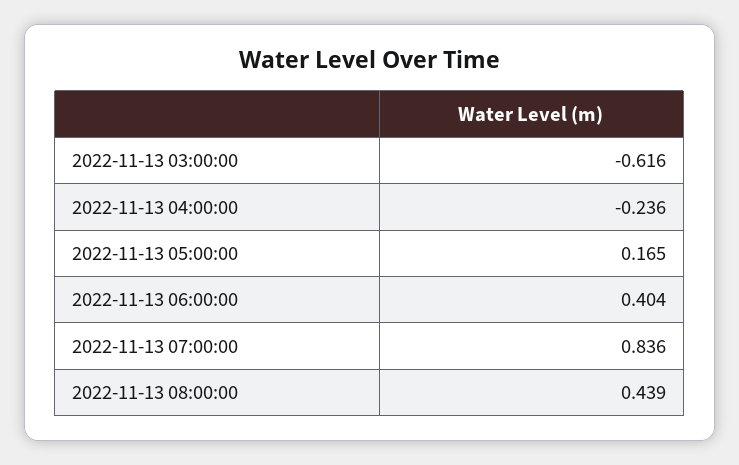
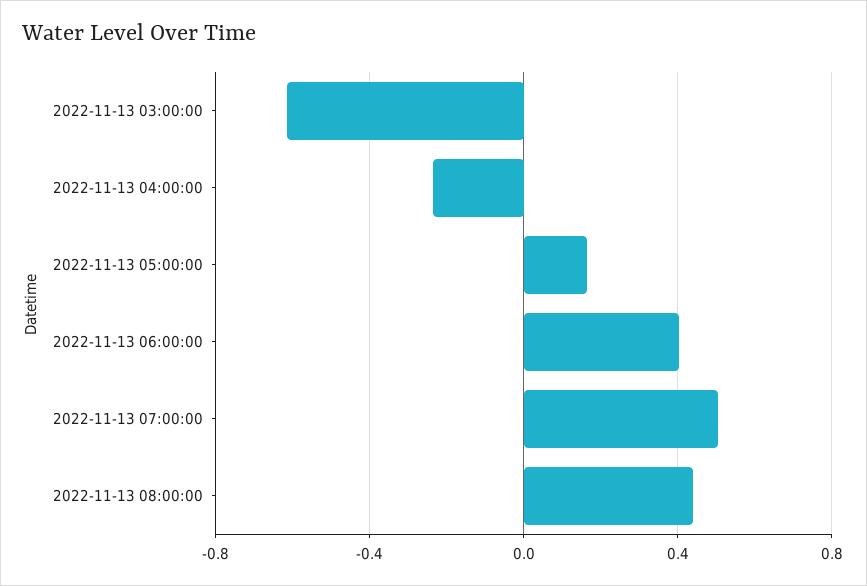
  {
    "2022-11-13 03:00:00": -0.616,
    "2022-11-13 04:00:00": -0.236,
    "2022-11-13 05:00:00": 0.165,
    "2022-11-13 06:00:00": 0.404,
-   "2022-11-13 07:00:00": 0.836,
+   "2022-11-13 07:00:00": 0.5,
    "2022-11-13 08:00:00": 0.439
  }

